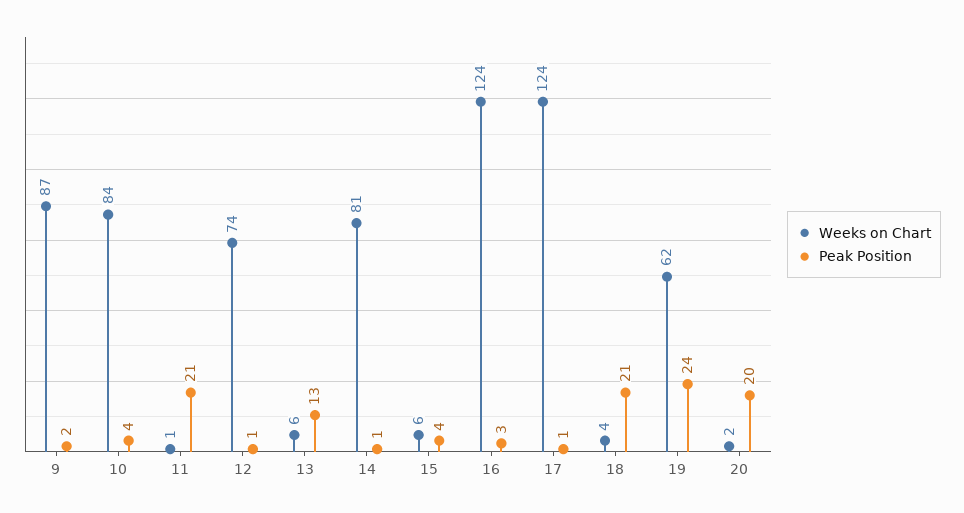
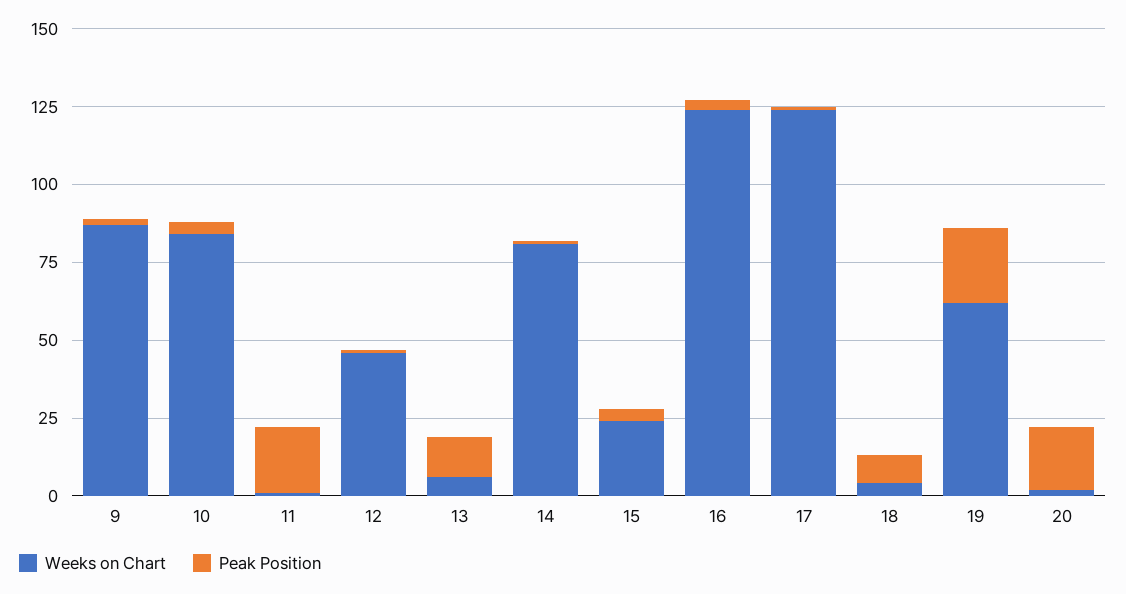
  {
    "Weeks on Chart": {
      "9": 87,
      "10": 84,
      "11": 1,
-     "12": 74,
+     "12": 45,
      "13": 6,
      "14": 81,
-     "15": 6,
+     "15": 25,
      "16": 124,
      "17": 124,
      "18": 4,
      "19": 62,
      "20": 2
    },
    "Peak Position": {
      "9": 2,
      "10": 4,
      "11": 21,
      "12": 1,
      "13": 13,
      "14": 1,
      "15": 4,
      "16": 3,
      "17": 1,
-     "18": 21,
+     "18": 10,
      "19": 24,
      "20": 20
    }
  }

